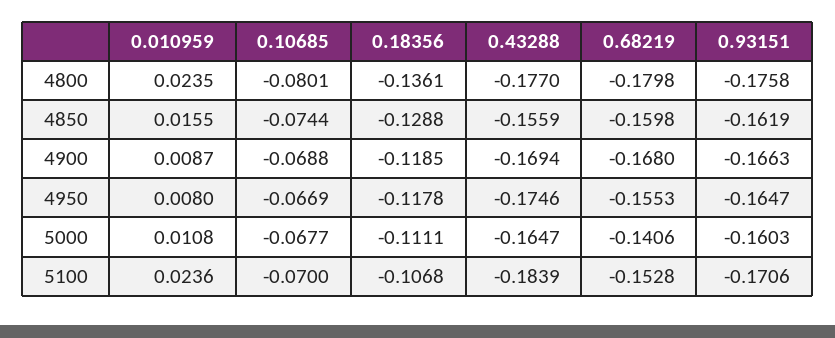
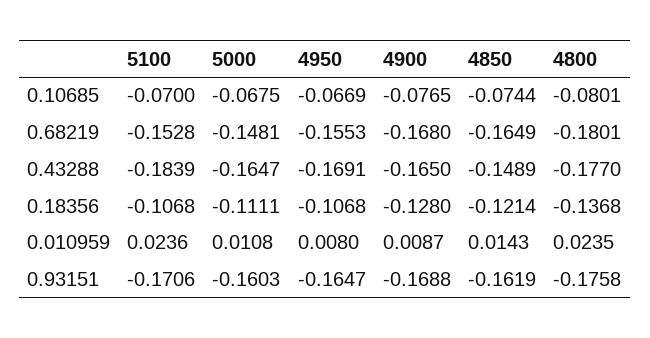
  {
    "0.010959": {
      "4800": 0.0235,
-     "4850": 0.0155,
+     "4850": 0.0143,
      "4900": 0.0087,
      "4950": 0.008,
      "5000": 0.0108,
      "5100": 0.0236
    },
    "0.10685": {
      "4800": -0.0801,
      "4850": -0.0744,
-     "4900": -0.0688,
+     "4900": -0.0765,
      "4950": -0.0669,
-     "5000": -0.0677,
+     "5000": -0.0675,
      "5100": -0.07
    },
    "0.18356": {
-     "4800": -0.1361,
+     "4800": -0.1368,
-     "4850": -0.1288,
+     "4850": -0.1214,
-     "4900": -0.1185,
+     "4900": -0.128,
-     "4950": -0.1178,
+     "4950": -0.1068,
      "5000": -0.1111,
      "5100": -0.1068
    },
    "0.43288": {
      "4800": -0.177,
-     "4850": -0.1559,
+     "4850": -0.1489,
-     "4900": -0.1694,
+     "4900": -0.165,
-     "4950": -0.1746,
+     "4950": -0.1691,
      "5000": -0.1647,
      "5100": -0.1839
    },
    "0.68219": {
-     "4800": -0.1798,
+     "4800": -0.1801,
-     "4850": -0.1598,
+     "4850": -0.1649,
      "4900": -0.168,
      "4950": -0.1553,
-     "5000": -0.1406,
+     "5000": -0.1481,
      "5100": -0.1528
    },
    "0.93151": {
      "4800": -0.1758,
      "4850": -0.1619,
-     "4900": -0.1663,
+     "4900": -0.1688,
      "4950": -0.1647,
      "5000": -0.1603,
      "5100": -0.1706
    }
  }

